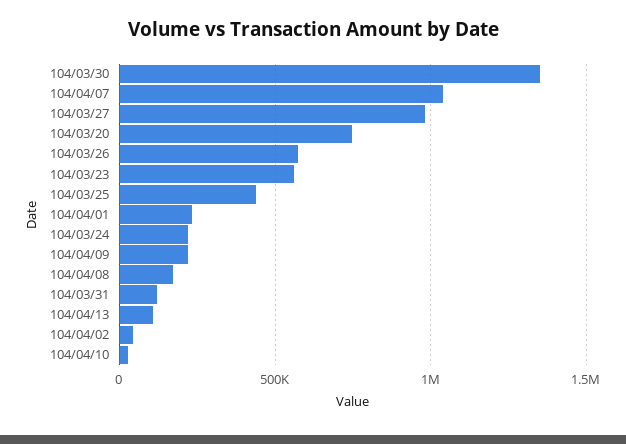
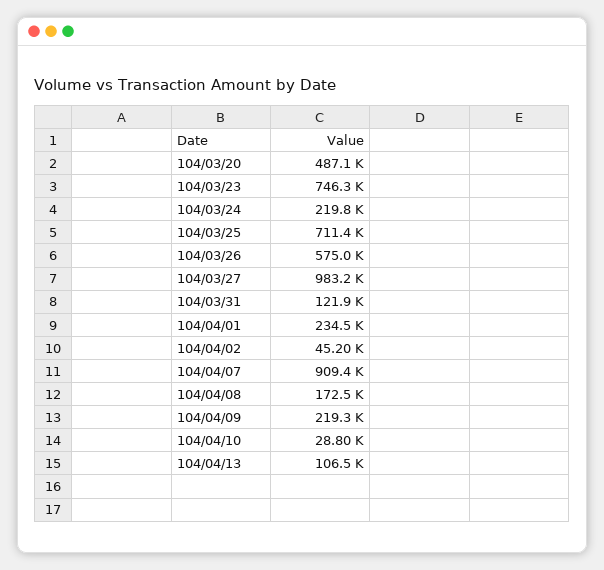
  {
-   "104/03/30": 1350000,
-   "104/04/07": 1050000,
+   "104/04/07": 909400,
    "104/03/27": 983200,
-   "104/03/20": 750000,
+   "104/03/20": 487100,
    "104/03/26": 575000,
-   "104/03/23": 550000,
+   "104/03/23": 746300,
-   "104/03/25": 450000,
+   "104/03/25": 711400,
    "104/04/01": 234500,
    "104/03/24": 219800,
    "104/04/09": 219300,
    "104/04/08": 172500,
    "104/03/31": 121900,
    "104/04/13": 106500,
    "104/04/02": 45200,
    "104/04/10": 28800
  }

